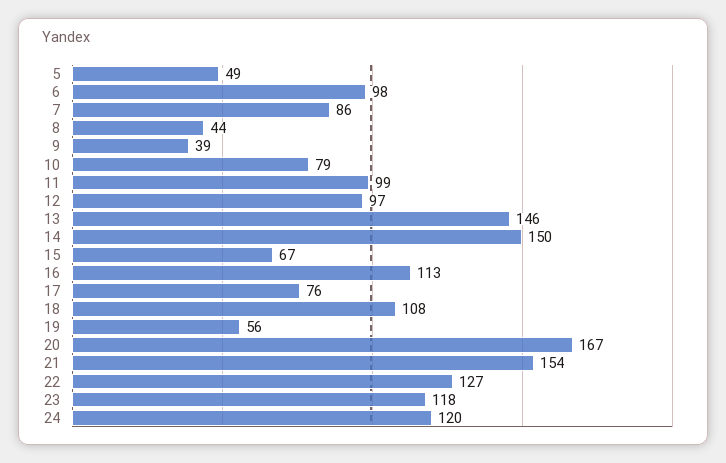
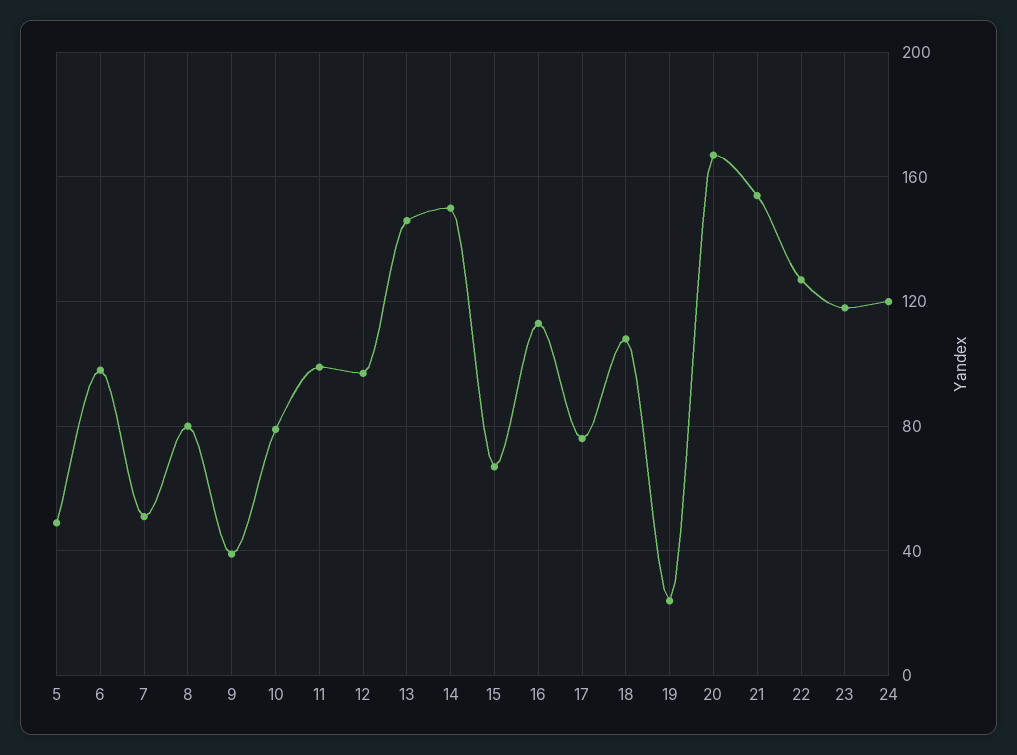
  {
    "5": 49,
    "6": 98,
-   "7": 86,
+   "7": 50,
-   "8": 44,
+   "8": 80,
    "9": 39,
    "10": 79,
    "11": 99,
    "12": 97,
    "13": 146,
    "14": 150,
    "15": 67,
    "16": 113,
    "17": 76,
    "18": 108,
-   "19": 56,
+   "19": 25,
    "20": 167,
    "21": 154,
    "22": 127,
    "23": 118,
    "24": 120
  }

